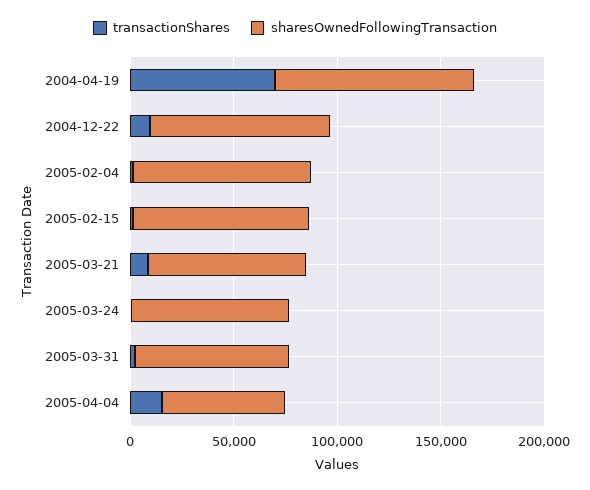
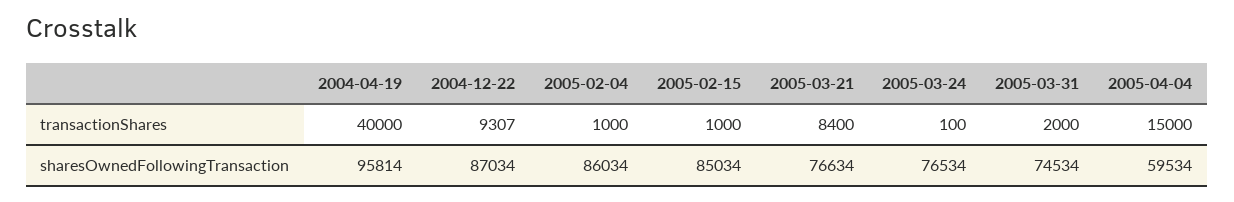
  {
    "transactionShares": {
-     "2004-04-19": 70000,
+     "2004-04-19": 40000,
      "2004-12-22": 9307,
      "2005-02-04": 1000,
      "2005-02-15": 1000,
      "2005-03-21": 8400,
      "2005-03-24": 100,
      "2005-03-31": 2000,
      "2005-04-04": 15000
    },
    "sharesOwnedFollowingTransaction": {
      "2004-04-19": 95814,
      "2004-12-22": 87034,
      "2005-02-04": 86034,
      "2005-02-15": 85034,
      "2005-03-21": 76634,
      "2005-03-24": 76534,
      "2005-03-31": 74534,
      "2005-04-04": 59534
    }
  }

